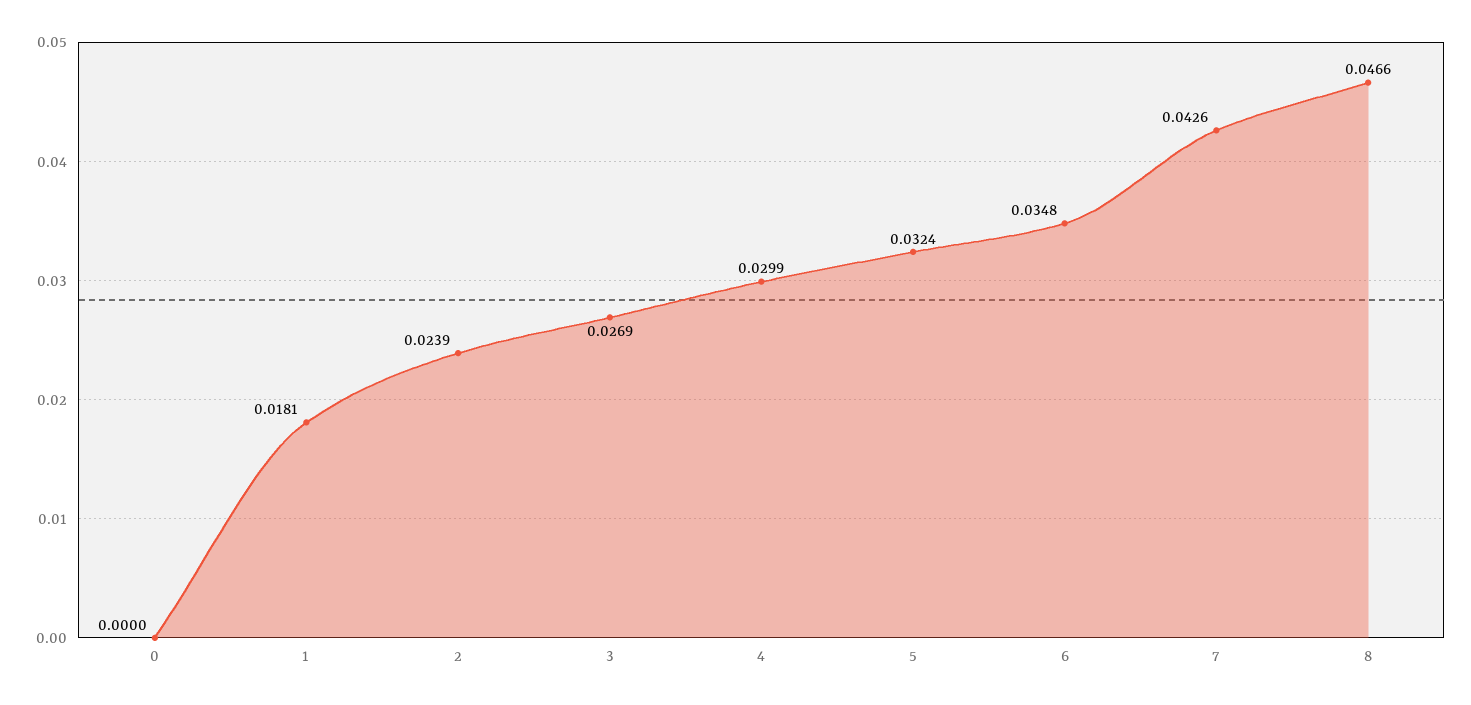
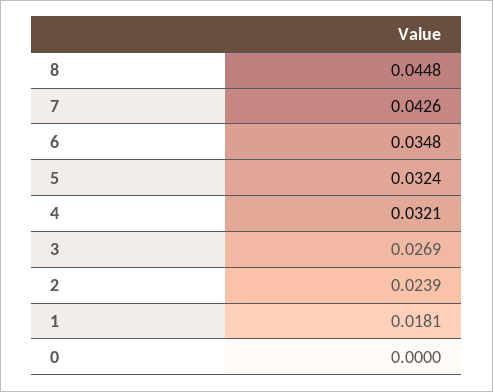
  {
    "0": 0,
    "1": 0.0181,
    "2": 0.0239,
    "3": 0.0269,
-   "4": 0.0299,
+   "4": 0.0321,
    "5": 0.0324,
    "6": 0.0348,
    "7": 0.0426,
-   "8": 0.0466
+   "8": 0.0448
  }

